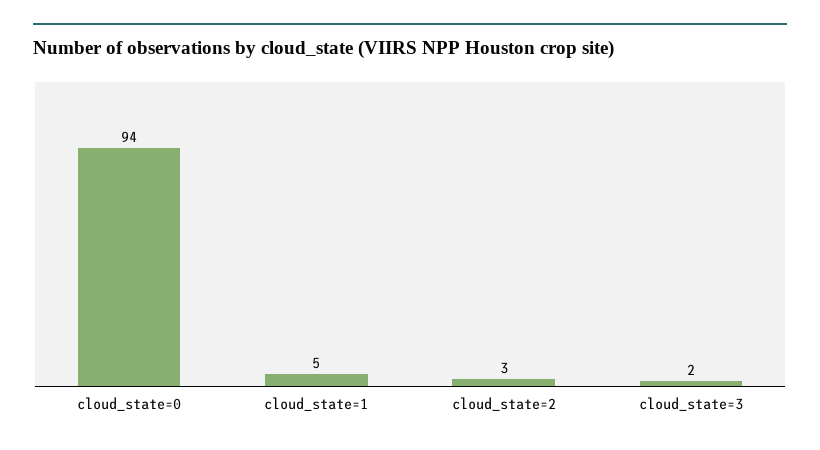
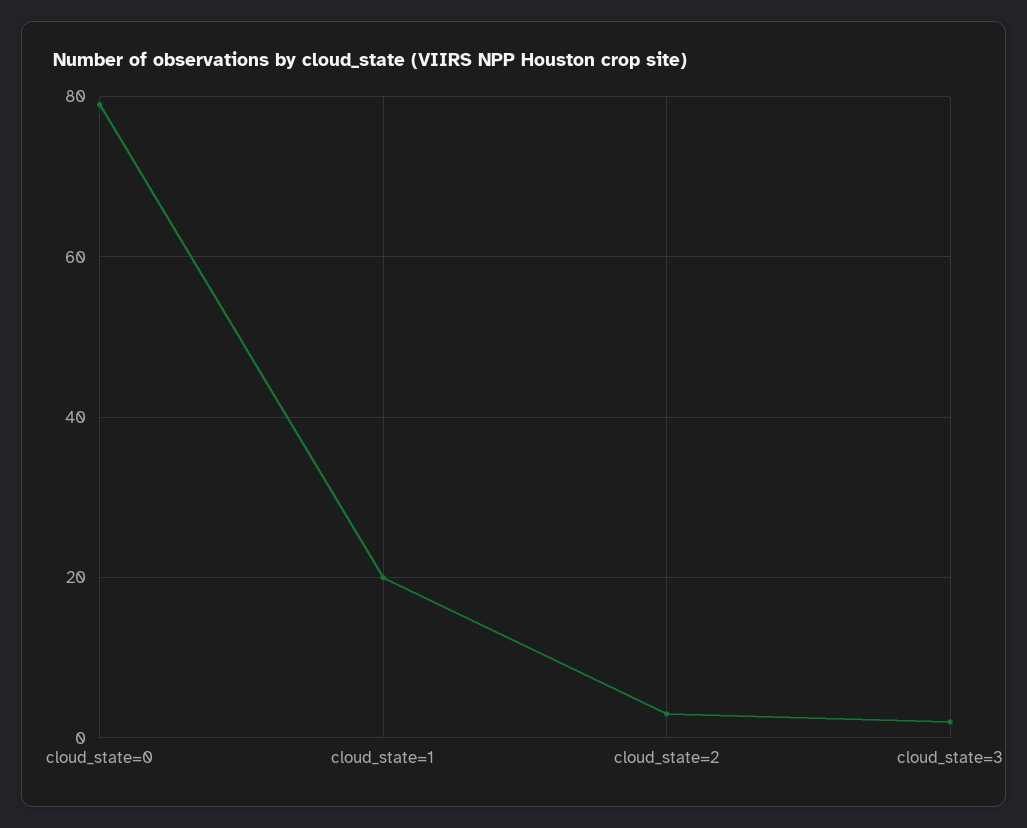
  {
-   "cloud_state=0": 94,
+   "cloud_state=0": 80,
-   "cloud_state=1": 5,
+   "cloud_state=1": 20,
    "cloud_state=2": 3,
    "cloud_state=3": 2
  }

